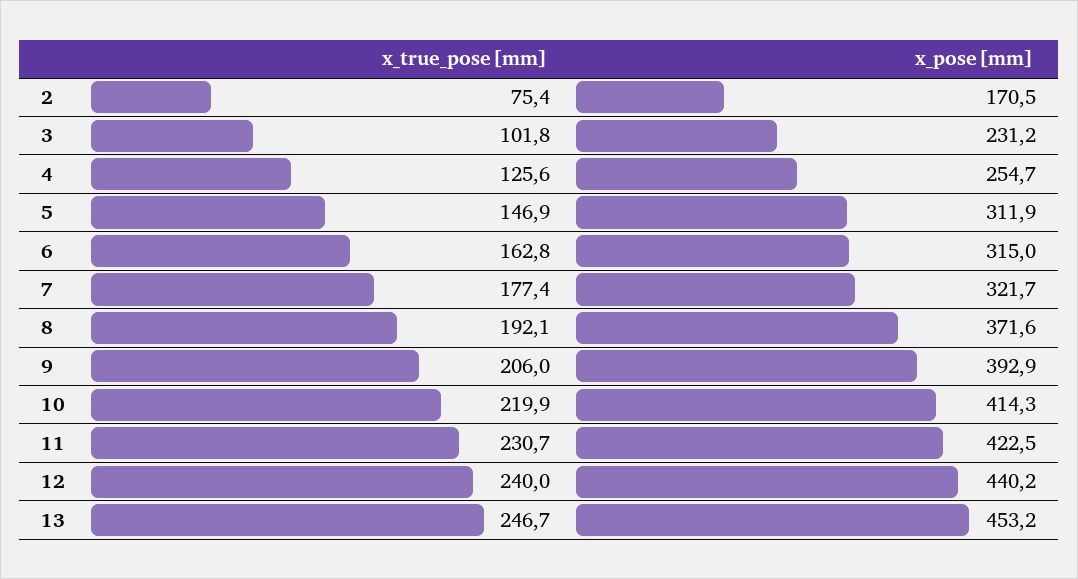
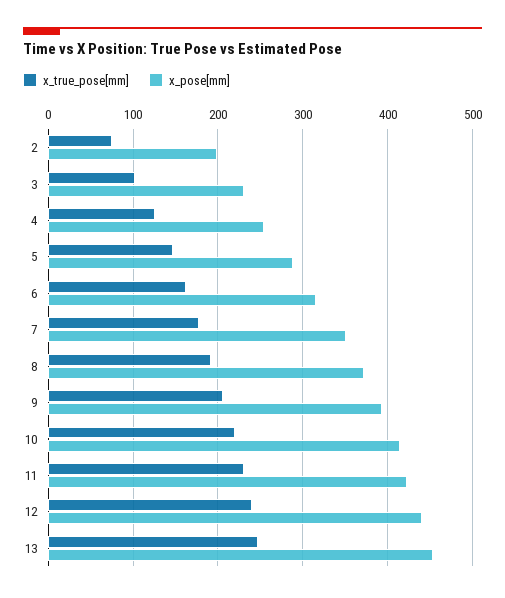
  {
    "x_true_pose[mm]": {
      "2": 75.4,
      "3": 101.8,
      "4": 125.6,
      "5": 146.9,
      "6": 162.8,
      "7": 177.4,
      "8": 192.1,
      "9": 206,
      "10": 219.9,
      "11": 230.7,
      "12": 240,
      "13": 246.7
    },
    "x_pose[mm]": {
-     "2": 170.5,
+     "2": 200,
      "3": 231.2,
      "4": 254.7,
-     "5": 311.9,
+     "5": 290,
      "6": 315,
-     "7": 321.7,
+     "7": 350,
      "8": 371.6,
      "9": 392.9,
      "10": 414.3,
      "11": 422.5,
      "12": 440.2,
      "13": 453.2
    }
  }

